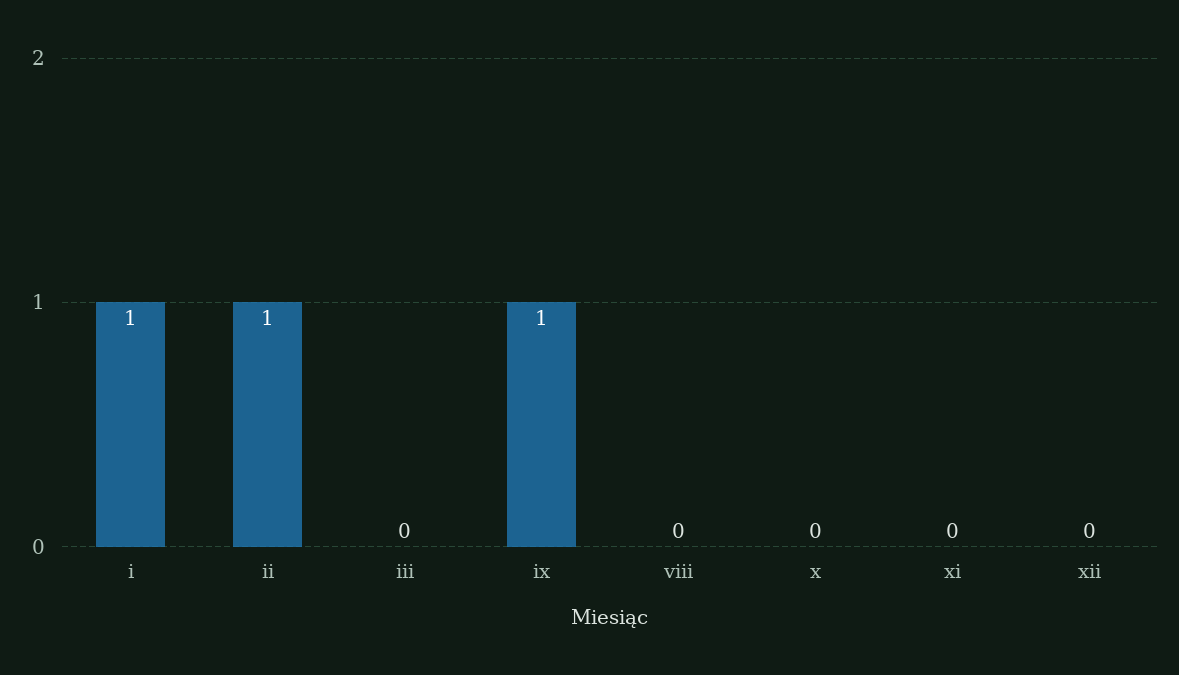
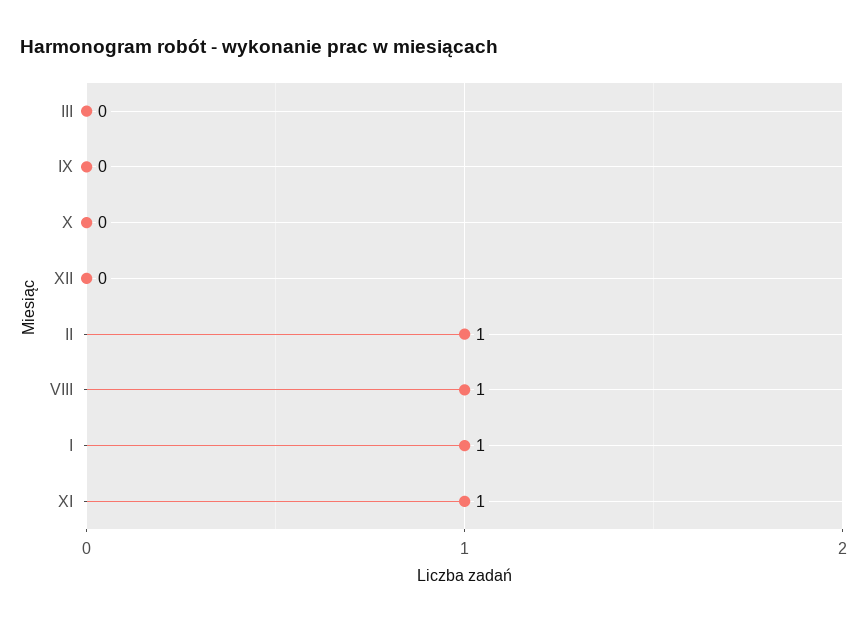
  {
    "i": 1,
    "ii": 1,
    "iii": 0,
-   "ix": 1,
+   "ix": 0,
-   "viii": 0,
+   "viii": 1,
    "x": 0,
-   "xi": 0,
+   "xi": 1,
    "xii": 0
  }

